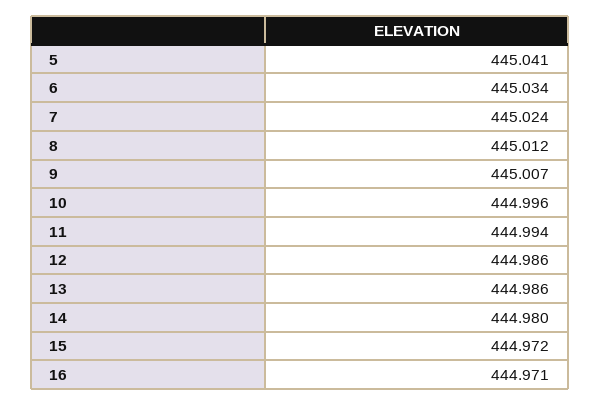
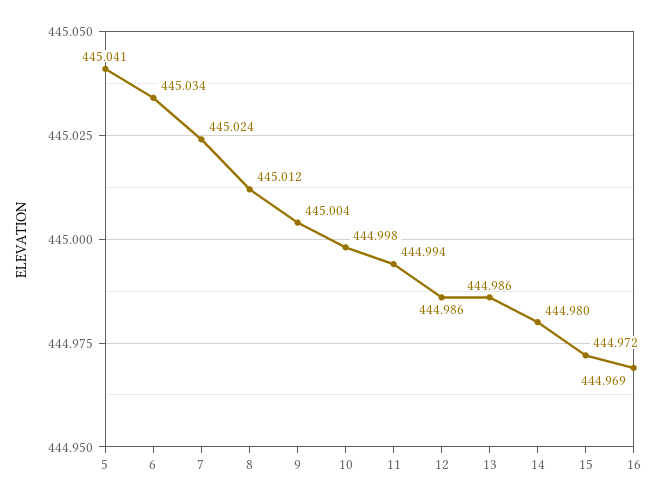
  {
    "5": 445.041,
    "6": 445.034,
    "7": 445.024,
    "8": 445.012,
-   "9": 445.007,
+   "9": 445.004,
-   "10": 444.996,
+   "10": 444.998,
    "11": 444.994,
    "12": 444.986,
    "13": 444.986,
    "14": 444.98,
    "15": 444.972,
-   "16": 444.971
+   "16": 444.969
  }

